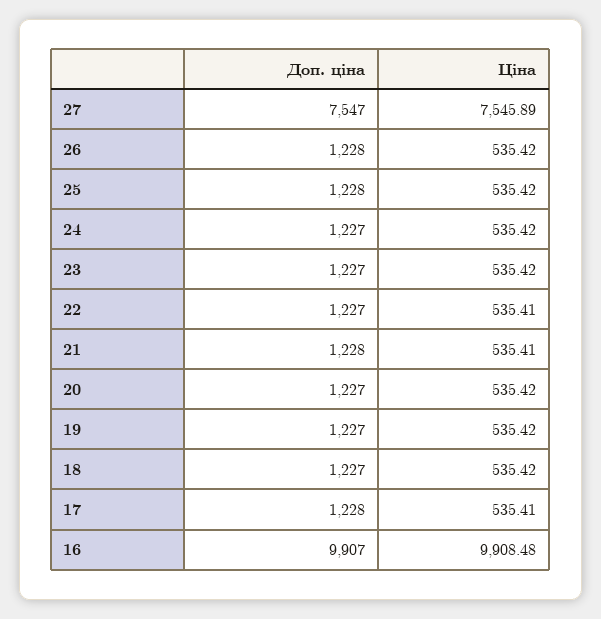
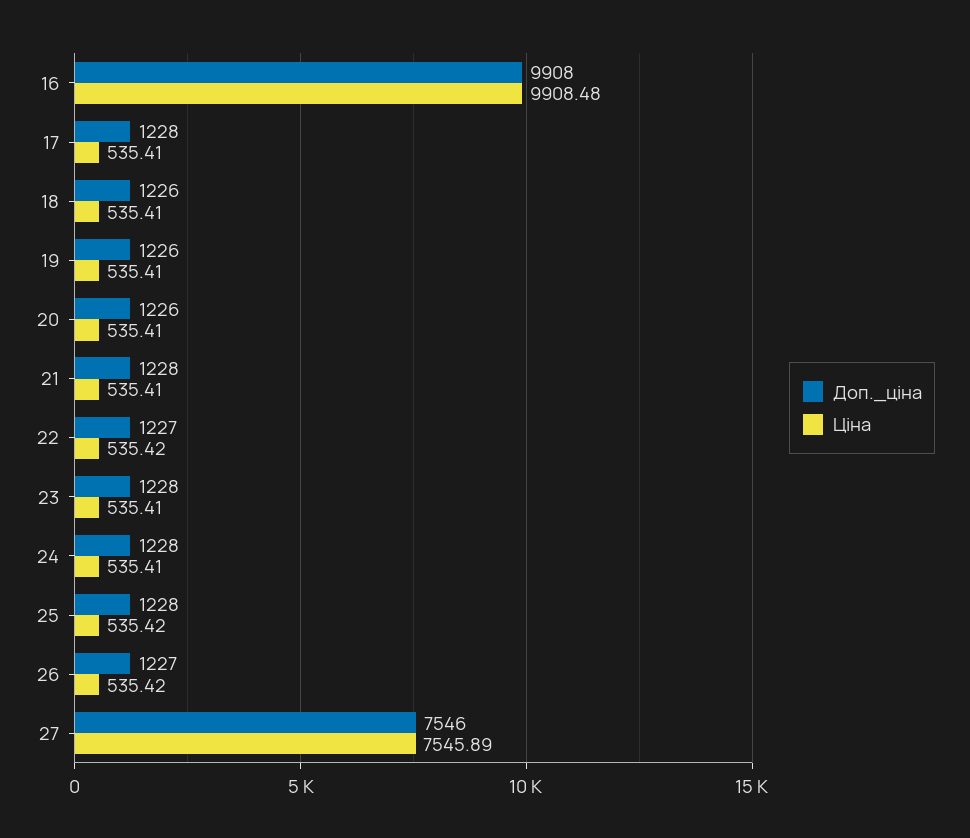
  {
    "Доп. ціна": {
-     "27": 7547,
+     "27": 7546,
-     "26": 1228,
+     "26": 1227,
      "25": 1228,
-     "24": 1227,
+     "24": 1228,
-     "23": 1227,
+     "23": 1228,
      "22": 1227,
      "21": 1228,
-     "20": 1227,
+     "20": 1226,
-     "19": 1227,
+     "19": 1226,
-     "18": 1227,
+     "18": 1226,
      "17": 1228,
-     "16": 9907
+     "16": 9908
    },
    "Ціна": {
      "27": 7545.89,
      "26": 535.42,
      "25": 535.42,
-     "24": 535.42,
+     "24": 535.41,
-     "23": 535.42,
+     "23": 535.41,
-     "22": 535.41,
+     "22": 535.42,
      "21": 535.41,
-     "20": 535.42,
+     "20": 535.41,
-     "19": 535.42,
+     "19": 535.41,
-     "18": 535.42,
+     "18": 535.41,
      "17": 535.41,
      "16": 9908.48
    }
  }

